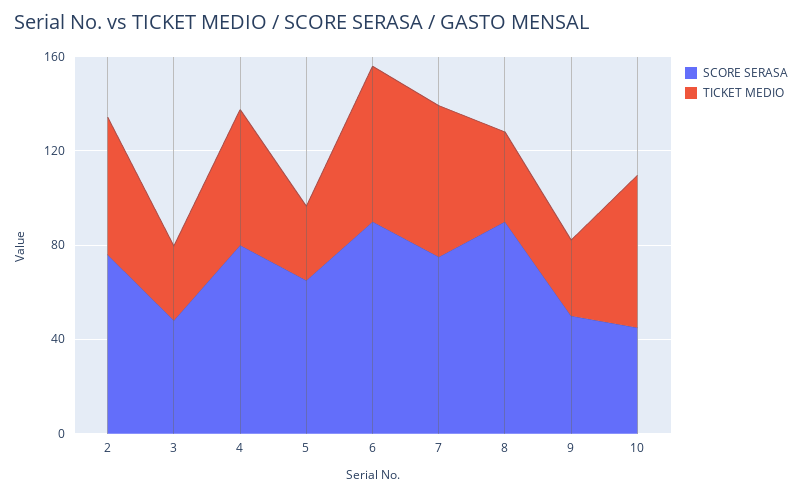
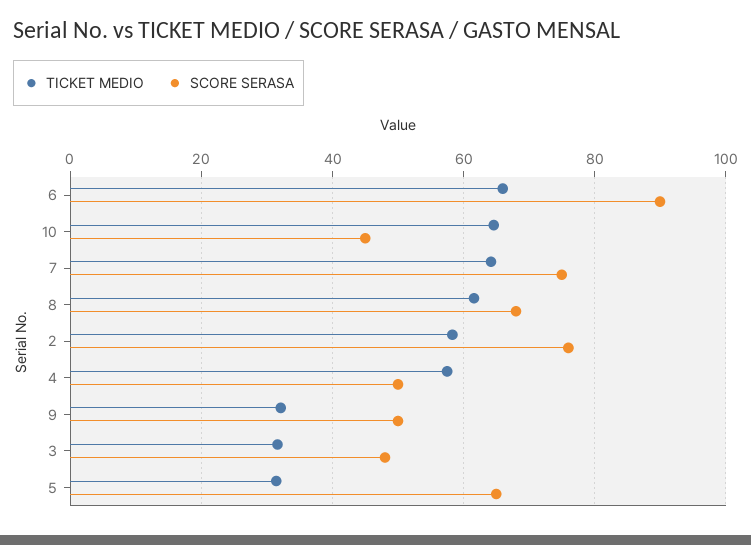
  {
    "SCORE SERASA": {
      "2": 76,
      "3": 48,
-     "4": 80,
+     "4": 50,
      "5": 66,
      "6": 90,
      "7": 76,
-     "8": 90,
+     "8": 68,
      "9": 50,
      "10": 46
    },
    "TICKET MEDIO": {
      "2": 58,
      "3": 32,
      "4": 58,
      "5": 32,
      "6": 66,
      "7": 64,
-     "8": 40,
+     "8": 62,
      "9": 32,
      "10": 64
    }
  }

